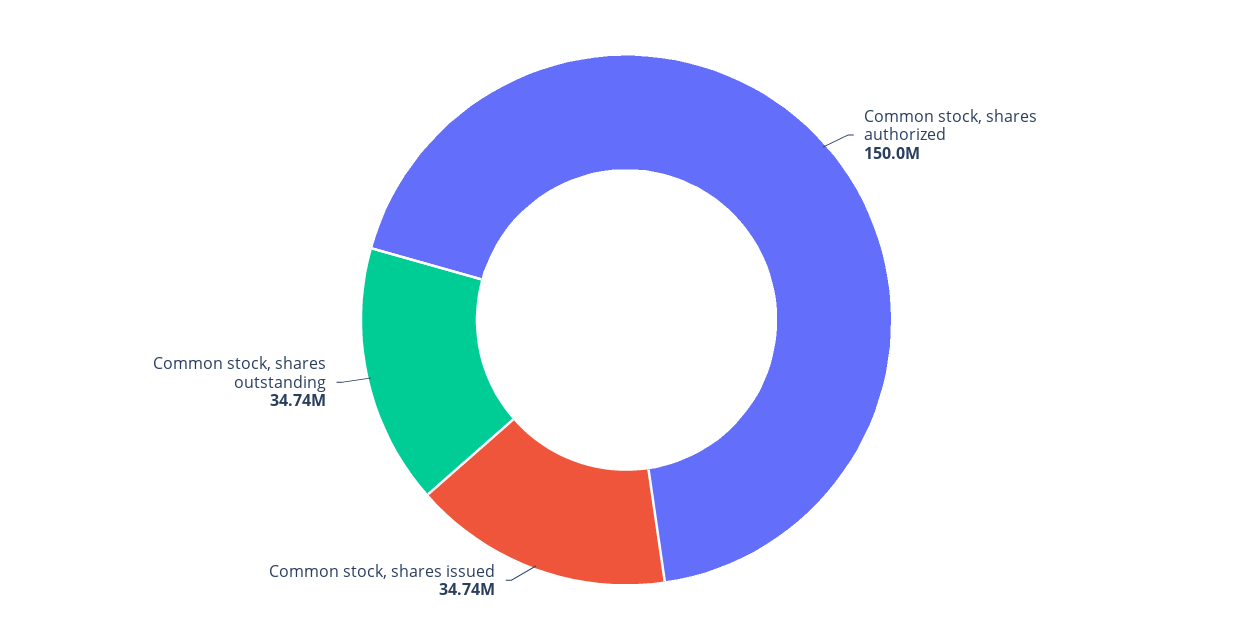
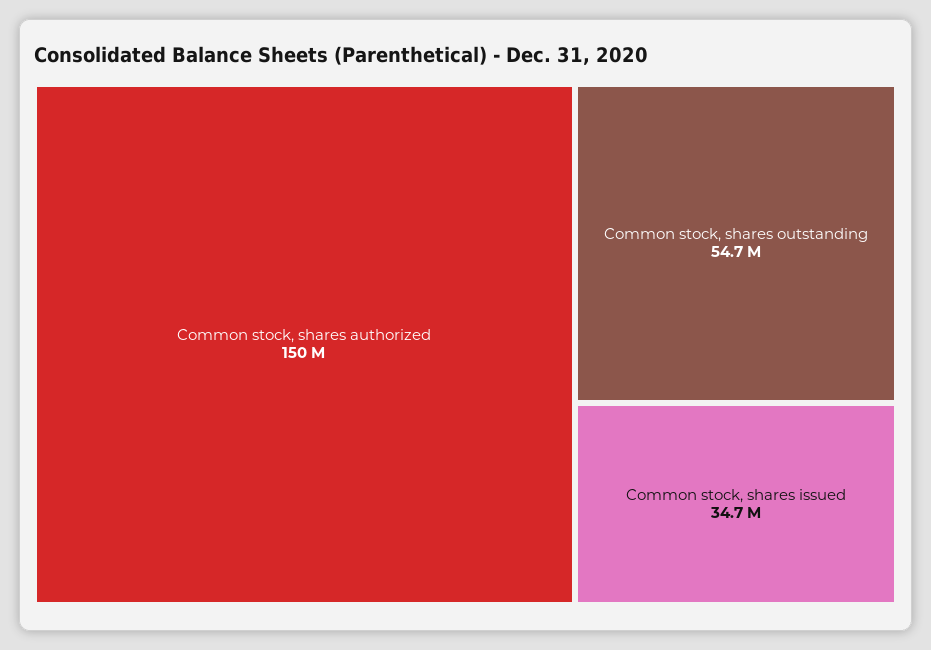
  {
    "Common stock, shares authorized": 150000000,
    "Common stock, shares issued": 34740000,
-   "Common stock, shares outstanding": 34740000
+   "Common stock, shares outstanding": 54700000
  }

